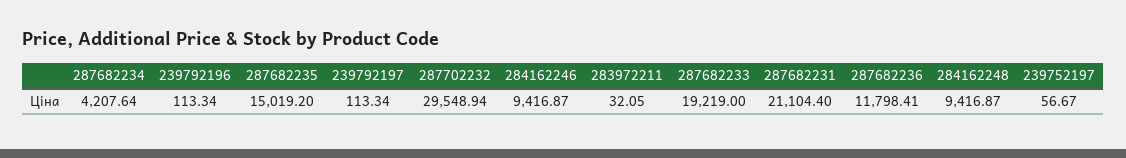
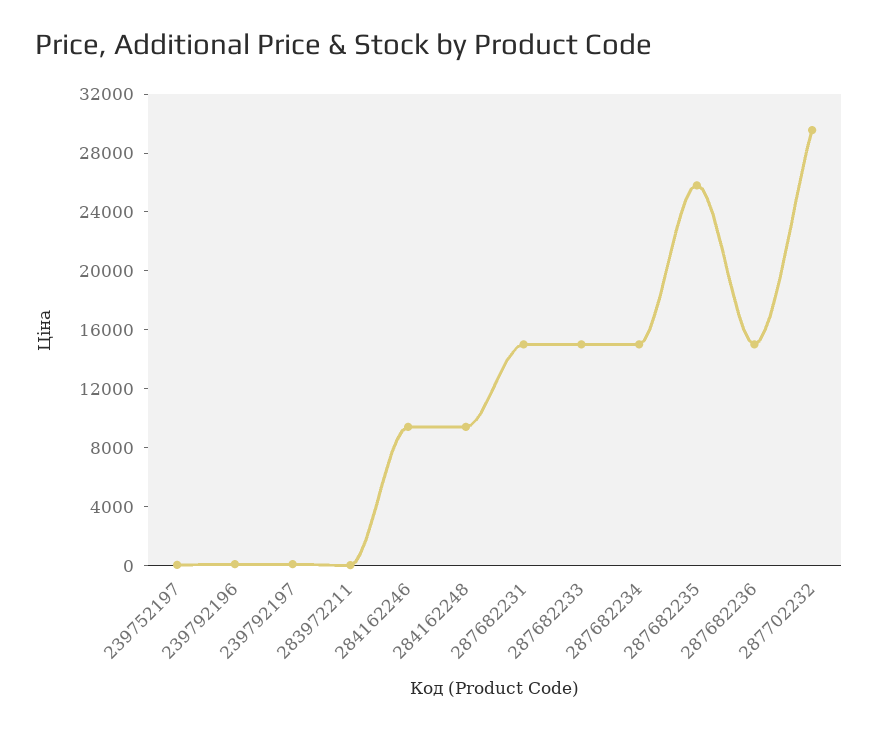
  {
-   "287682234": 4207.64,
+   "287682234": 15000,
    "239792196": 113.34,
-   "287682235": 15019.2,
+   "287682235": 26000,
    "239792197": 113.34,
    "287702232": 29548.94,
    "284162246": 9416.87,
    "283972211": 32.05,
-   "287682233": 19219,
+   "287682233": 15000,
-   "287682231": 21104.4,
+   "287682231": 15000,
-   "287682236": 11798.41,
+   "287682236": 15000,
    "284162248": 9416.87,
    "239752197": 56.67
  }

